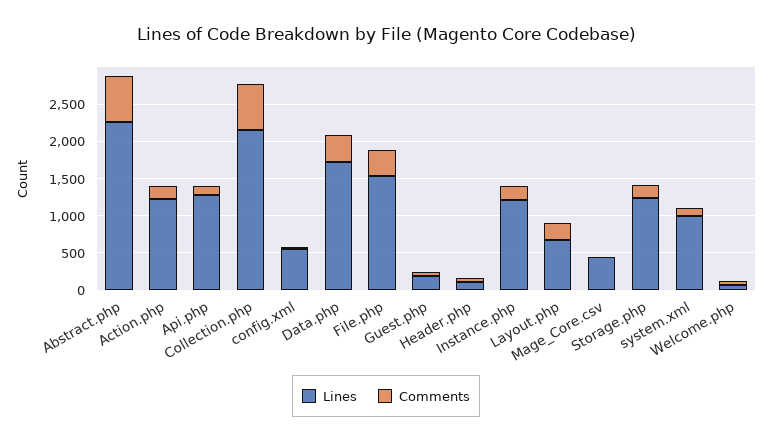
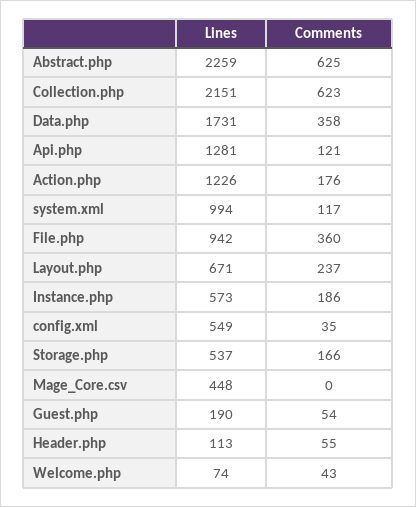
  {
    "Lines": {
      "Abstract.php": 2259,
      "Action.php": 1226,
      "Api.php": 1281,
      "Collection.php": 2151,
      "config.xml": 549,
      "Data.php": 1731,
-     "File.php": 1500,
+     "File.php": 942,
      "Guest.php": 190,
      "Header.php": 113,
-     "Instance.php": 1250,
+     "Instance.php": 573,
      "Layout.php": 671,
      "Mage_Core.csv": 448,
-     "Storage.php": 1250,
+     "Storage.php": 537,
      "system.xml": 994,
      "Welcome.php": 74
    },
    "Comments": {
      "Abstract.php": 625,
      "Action.php": 176,
      "Api.php": 121,
      "Collection.php": 623,
      "config.xml": 35,
      "Data.php": 358,
      "File.php": 360,
      "Guest.php": 54,
      "Header.php": 55,
      "Instance.php": 186,
      "Layout.php": 237,
      "Mage_Core.csv": 0,
      "Storage.php": 166,
      "system.xml": 117,
      "Welcome.php": 43
    }
  }

